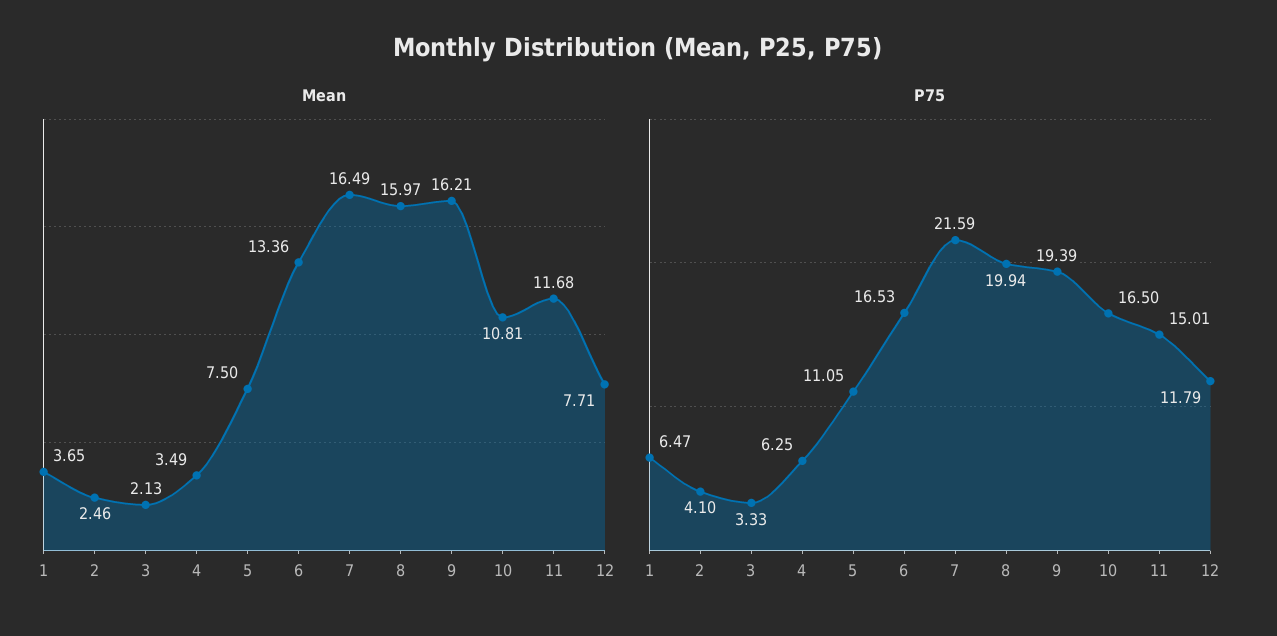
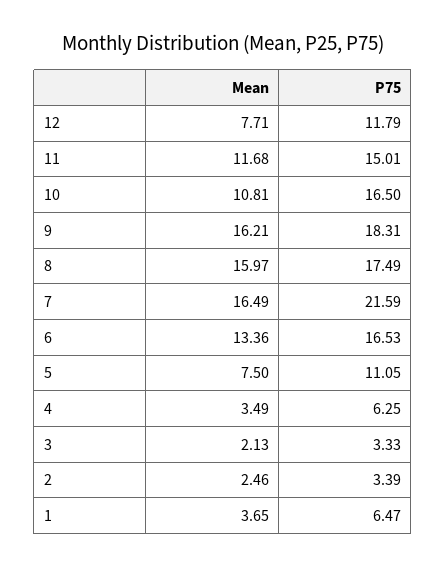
  {
    "Mean": {
      "1": 3.65,
      "2": 2.46,
      "3": 2.13,
      "4": 3.49,
      "5": 7.5,
      "6": 13.36,
      "7": 16.49,
      "8": 15.97,
      "9": 16.21,
      "10": 10.81,
      "11": 11.68,
      "12": 7.71
    },
    "P75": {
      "1": 6.47,
-     "2": 4.1,
+     "2": 3.39,
      "3": 3.33,
      "4": 6.25,
      "5": 11.05,
      "6": 16.53,
      "7": 21.59,
-     "8": 19.94,
+     "8": 17.49,
-     "9": 19.39,
+     "9": 18.31,
      "10": 16.5,
      "11": 15.01,
      "12": 11.79
    }
  }

